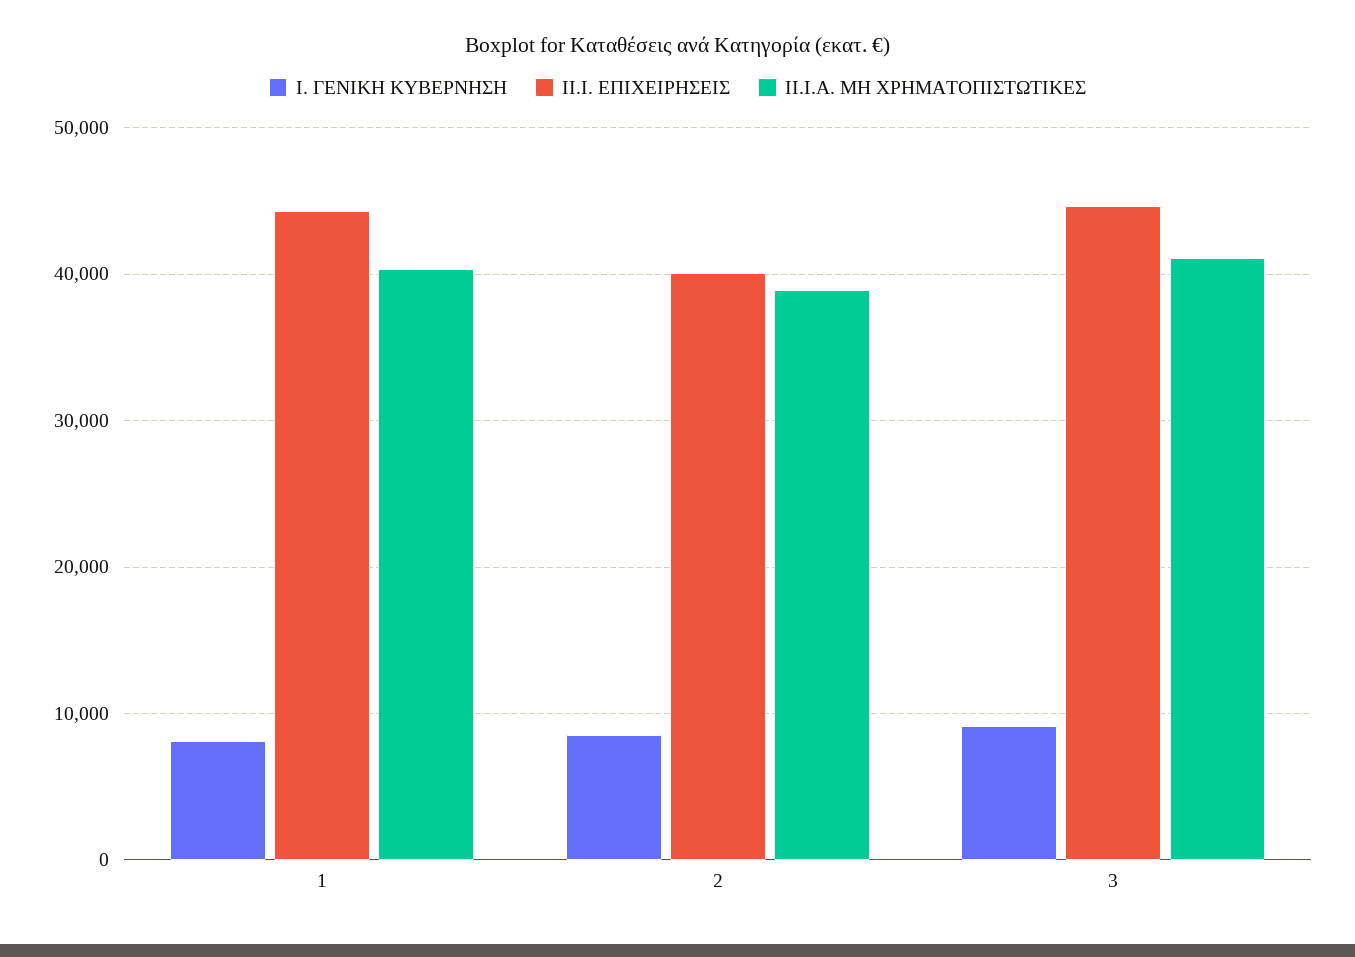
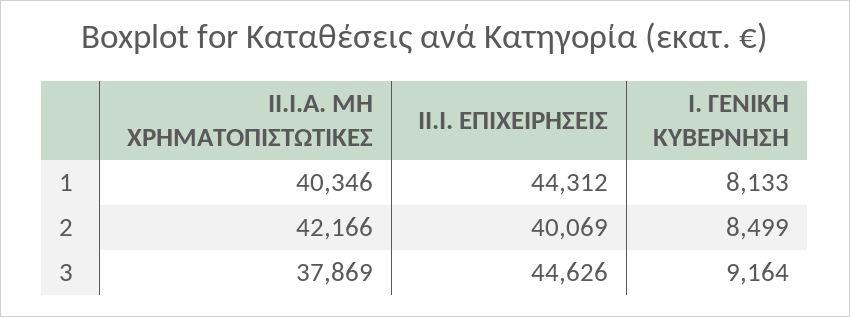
  {
    "Ι. ΓΕΝΙΚΗ ΚΥΒΕΡΝΗΣΗ": {
      "1": 8133,
      "2": 8499,
      "3": 9164
    },
    "ΙΙ.I. ΕΠΙΧΕΙΡΗΣΕΙΣ": {
      "1": 44312,
      "2": 40069,
      "3": 44626
    },
    "ΙΙ.I.Α. ΜΗ ΧΡΗΜΑΤΟΠΙΣΤΩΤΙΚΕΣ": {
      "1": 40346,
-     "2": 39000,
+     "2": 42166,
-     "3": 41000
+     "3": 37869
    }
  }

